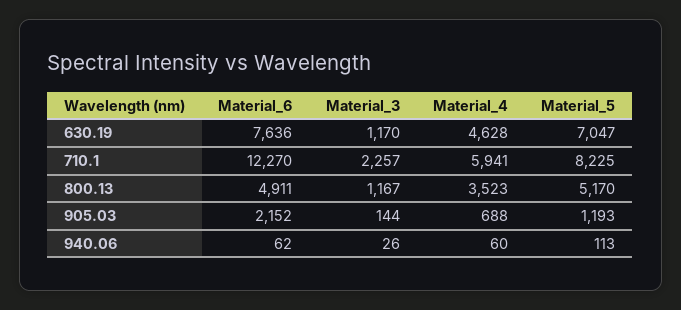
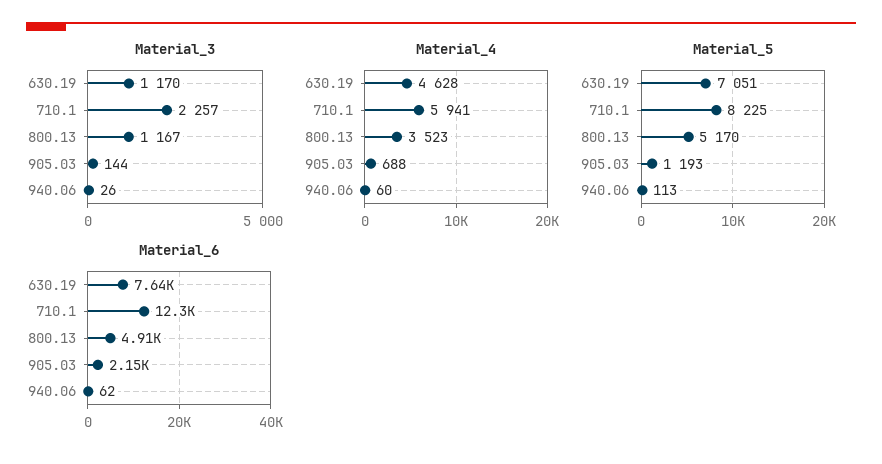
  {
    "Material_6": {
      "630.19": 7636,
      "710.1": 12270,
      "800.13": 4911,
      "905.03": 2152,
      "940.06": 62
    },
    "Material_3": {
      "630.19": 1170,
      "710.1": 2257,
      "800.13": 1167,
      "905.03": 144,
      "940.06": 26
    },
    "Material_4": {
      "630.19": 4628,
      "710.1": 5941,
      "800.13": 3523,
      "905.03": 688,
      "940.06": 60
    },
    "Material_5": {
-     "630.19": 7047,
+     "630.19": 7051,
      "710.1": 8225,
      "800.13": 5170,
      "905.03": 1193,
      "940.06": 113
    }
  }

